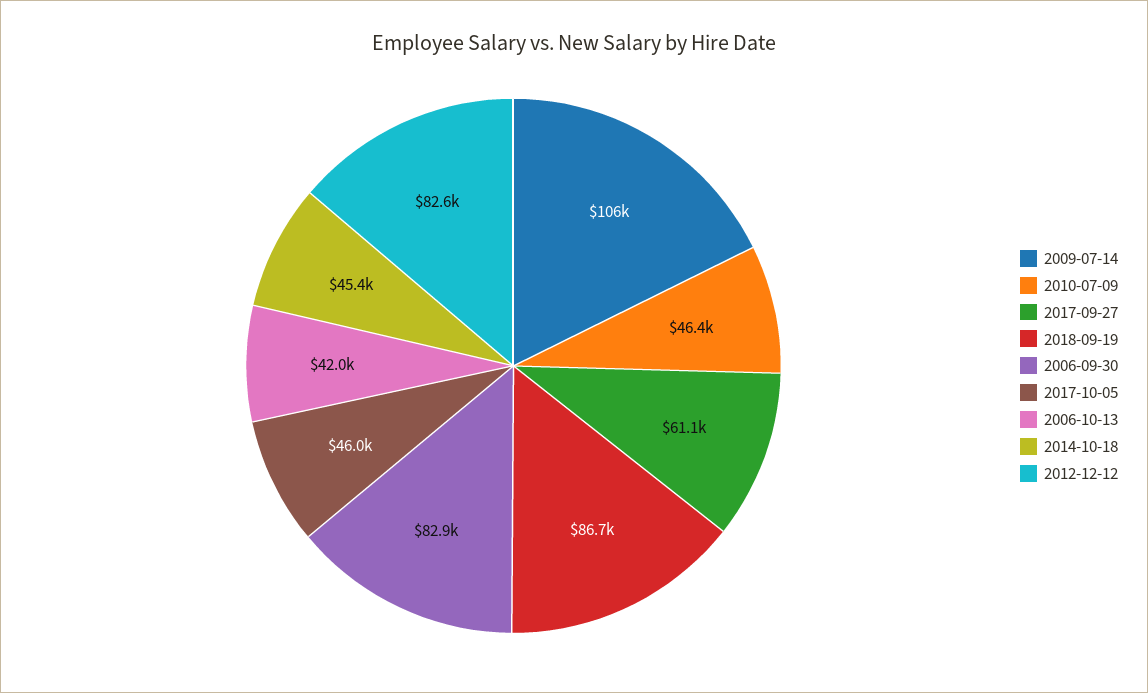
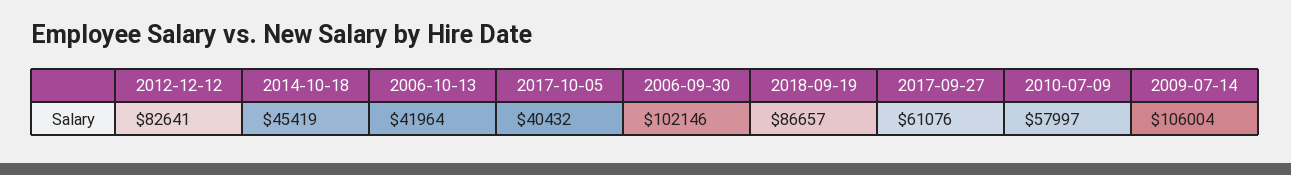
  {
    "2009-07-14": 106004,
-   "2010-07-09": 46400,
+   "2010-07-09": 57997,
    "2017-09-27": 61076,
    "2018-09-19": 86657,
-   "2006-09-30": 82900,
+   "2006-09-30": 102146,
-   "2017-10-05": 46000,
+   "2017-10-05": 40432,
    "2006-10-13": 41964,
    "2014-10-18": 45419,
    "2012-12-12": 82641
  }

